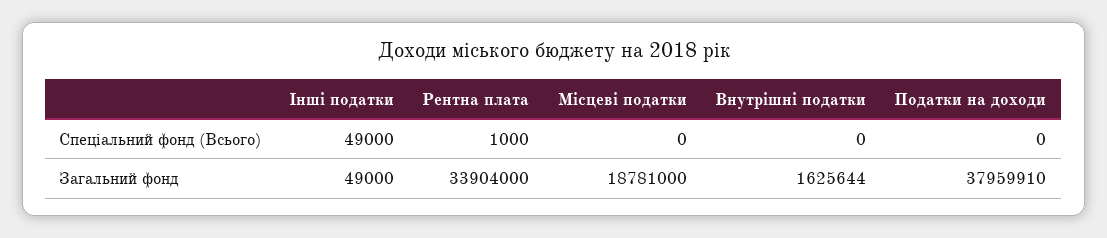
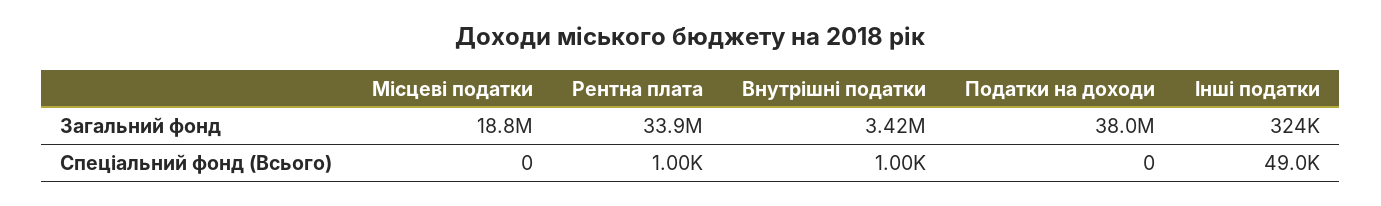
  {
    "Інші податки": {
      "Спеціальний фонд (Всього)": 49000,
-     "Загальний фонд": 49000
+     "Загальний фонд": 324000
    },
    "Рентна плата": {
      "Спеціальний фонд (Всього)": 1000,
      "Загальний фонд": 33904000
    },
    "Місцеві податки": {
      "Спеціальний фонд (Всього)": 0,
      "Загальний фонд": 18781000
    },
    "Внутрішні податки": {
-     "Спеціальний фонд (Всього)": 0,
+     "Спеціальний фонд (Всього)": 1000,
-     "Загальний фонд": 1625644
+     "Загальний фонд": 3420000
    },
    "Податки на доходи": {
      "Спеціальний фонд (Всього)": 0,
      "Загальний фонд": 37959910
    }
  }

